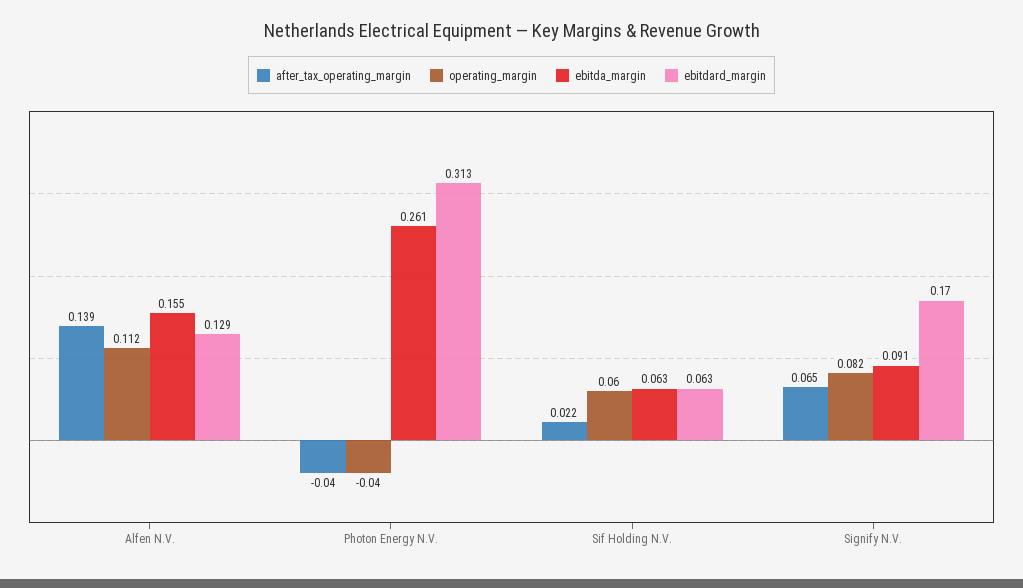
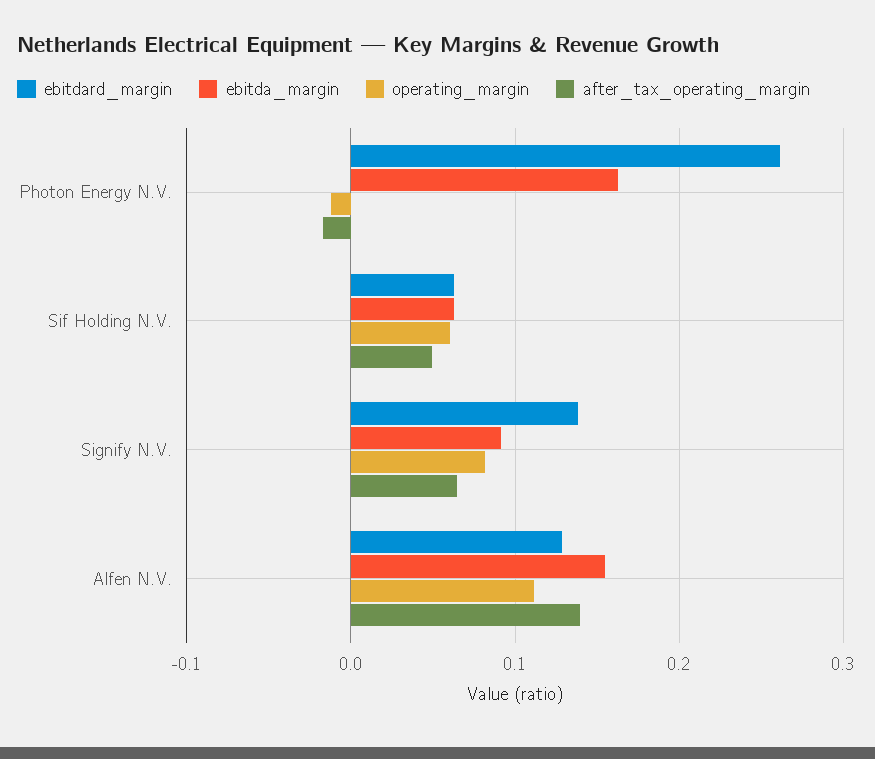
  {
    "after_tax_operating_margin": {
      "Alfen N.V.": 0.139,
-     "Photon Energy N.V.": -0.04,
+     "Photon Energy N.V.": -0.02,
-     "Sif Holding N.V.": 0.022,
+     "Sif Holding N.V.": 0.05,
      "Signify N.V.": 0.065
    },
    "operating_margin": {
      "Alfen N.V.": 0.112,
-     "Photon Energy N.V.": -0.04,
+     "Photon Energy N.V.": -0.01,
      "Sif Holding N.V.": 0.06,
      "Signify N.V.": 0.082
    },
    "ebitda_margin": {
      "Alfen N.V.": 0.155,
-     "Photon Energy N.V.": 0.261,
+     "Photon Energy N.V.": 0.16,
      "Sif Holding N.V.": 0.063,
      "Signify N.V.": 0.091
    },
    "ebitdard_margin": {
      "Alfen N.V.": 0.129,
-     "Photon Energy N.V.": 0.313,
+     "Photon Energy N.V.": 0.26,
      "Sif Holding N.V.": 0.063,
-     "Signify N.V.": 0.17
+     "Signify N.V.": 0.14
    }
  }

